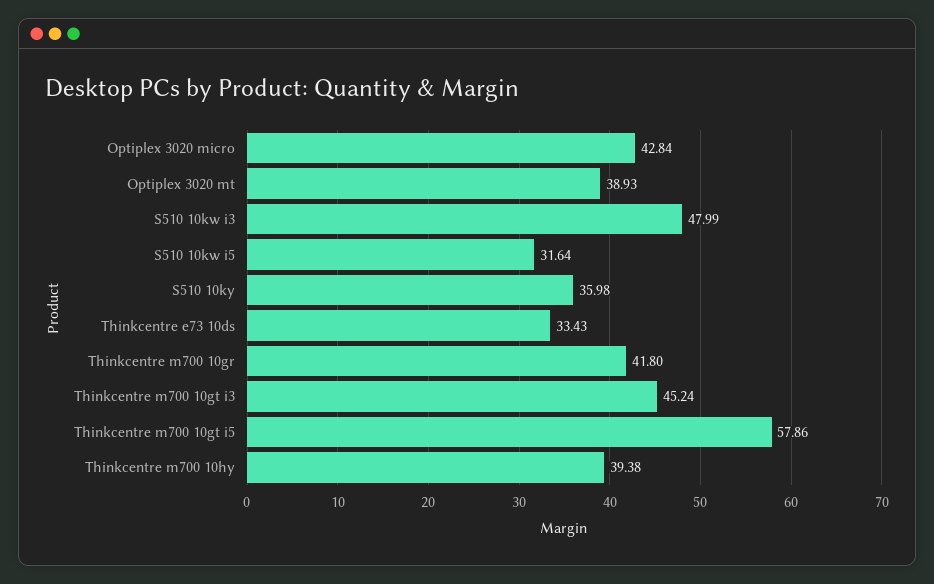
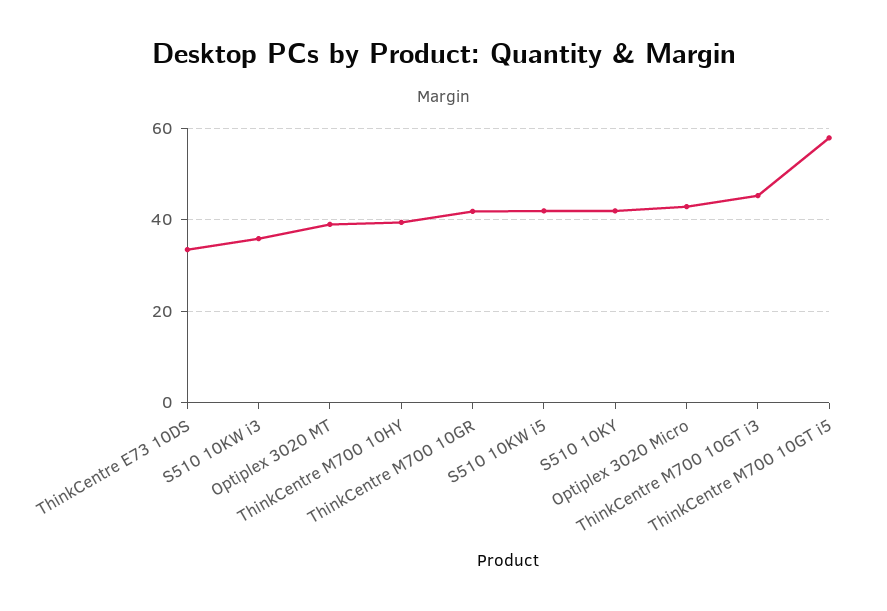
  {
    "Optiplex 3020 micro": 42.84,
    "Optiplex 3020 mt": 38.93,
-   "S510 10kw i3": 47.99,
+   "S510 10kw i3": 36,
-   "S510 10kw i5": 31.64,
+   "S510 10kw i5": 42,
-   "S510 10ky": 35.98,
+   "S510 10ky": 42,
    "Thinkcentre e73 10ds": 33.43,
    "Thinkcentre m700 10gr": 41.8,
    "Thinkcentre m700 10gt i3": 45.24,
    "Thinkcentre m700 10gt i5": 57.86,
    "Thinkcentre m700 10hy": 39.38
  }

